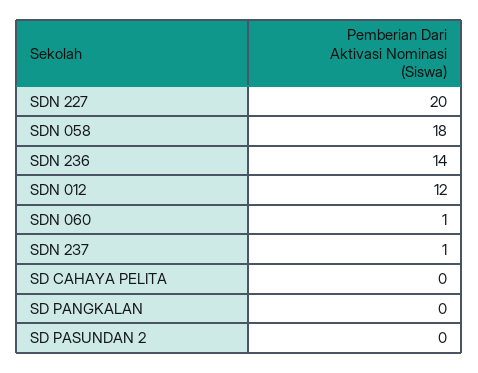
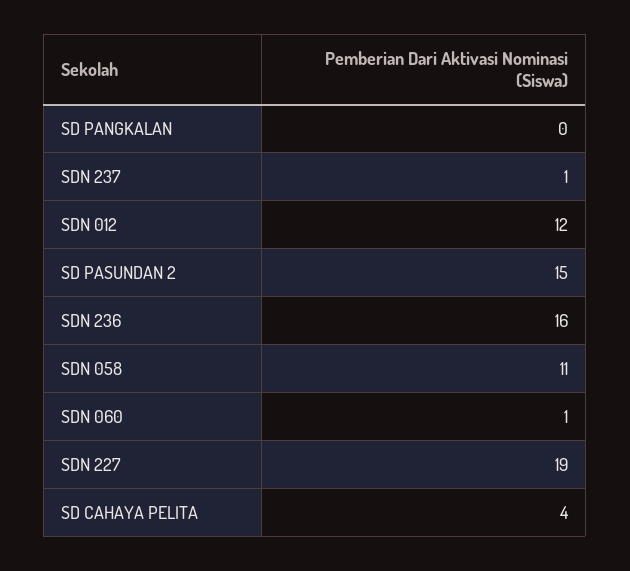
  {
-   "SDN 227": 20,
+   "SDN 227": 19,
-   "SDN 058": 18,
+   "SDN 058": 11,
-   "SDN 236": 14,
+   "SDN 236": 16,
    "SDN 012": 12,
    "SDN 060": 1,
    "SDN 237": 1,
-   "SD CAHAYA PELITA": 0,
+   "SD CAHAYA PELITA": 4,
    "SD PANGKALAN": 0,
-   "SD PASUNDAN 2": 0
+   "SD PASUNDAN 2": 15
  }

